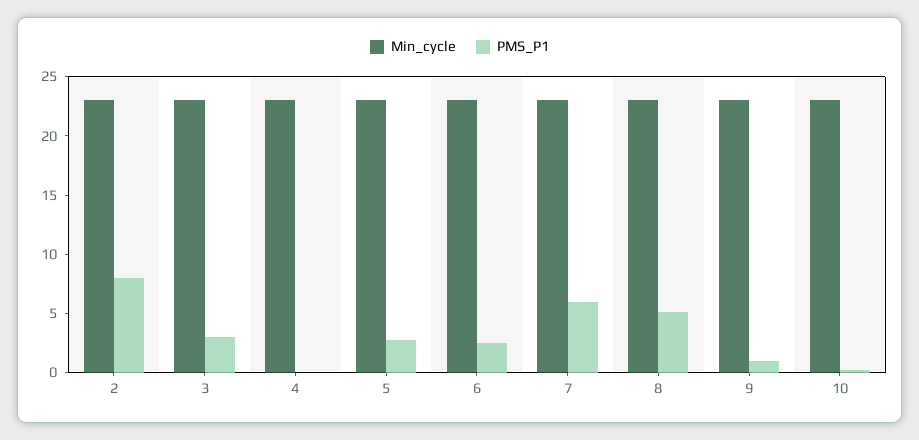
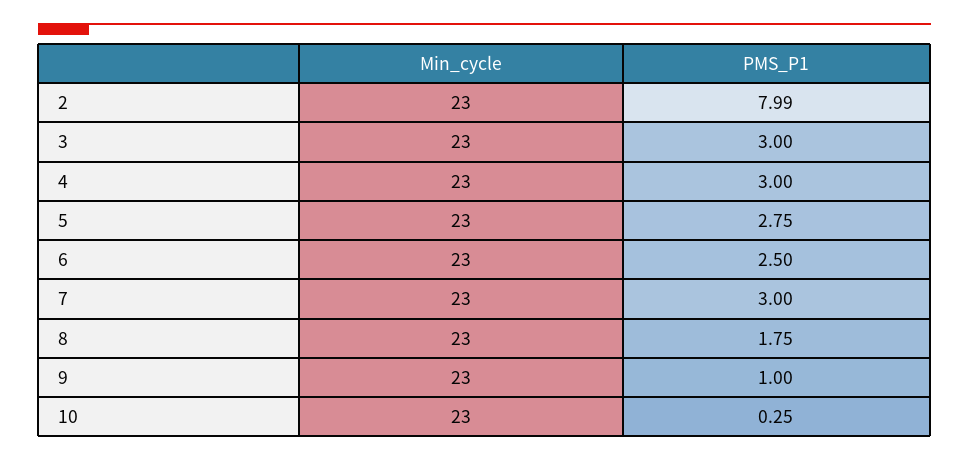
  {
    "Min_cycle": {
      "2": 23,
      "3": 23,
      "4": 23,
      "5": 23,
      "6": 23,
      "7": 23,
      "8": 23,
      "9": 23,
      "10": 23
    },
    "PMS_P1": {
      "2": 7.99,
      "3": 3,
-     "4": 0,
+     "4": 3,
      "5": 2.75,
      "6": 2.5,
-     "7": 6,
+     "7": 3,
-     "8": 5,
+     "8": 1.75,
      "9": 1,
      "10": 0.25
    }
  }

